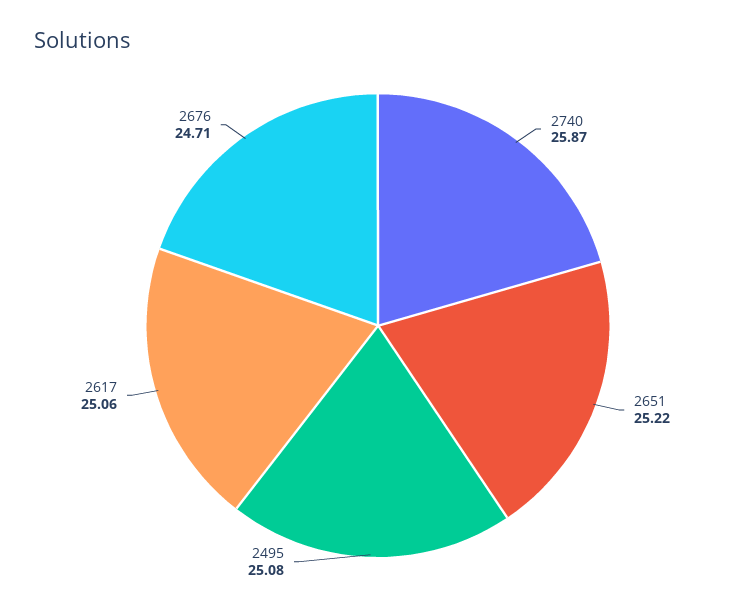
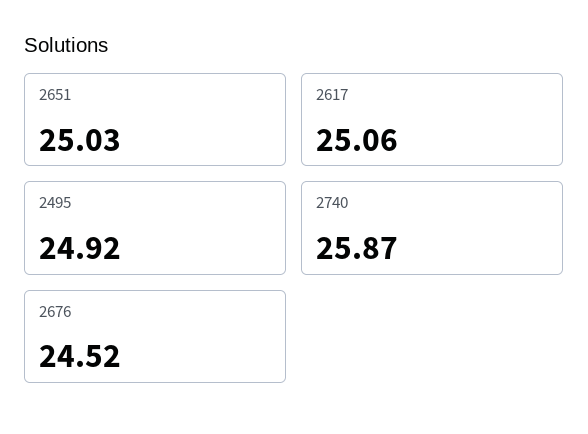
  {
    "2740": 25.87,
-   "2651": 25.22,
+   "2651": 25.03,
-   "2495": 25.08,
+   "2495": 24.92,
    "2617": 25.06,
-   "2676": 24.71
+   "2676": 24.52
  }

